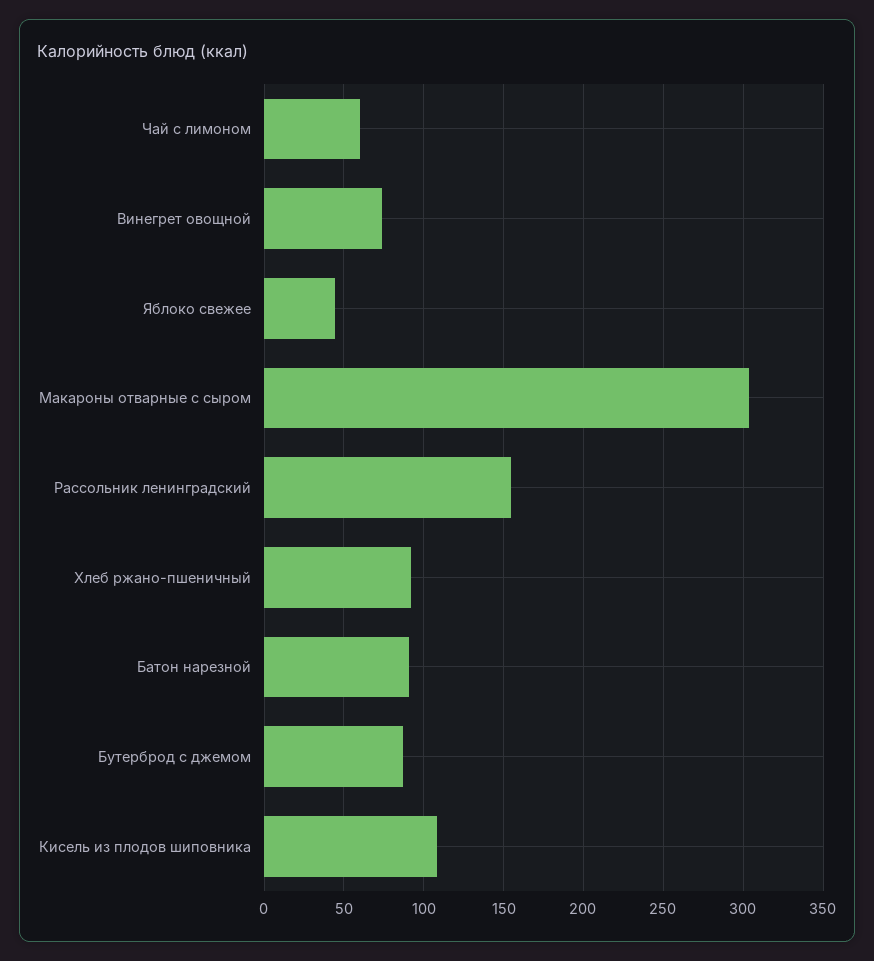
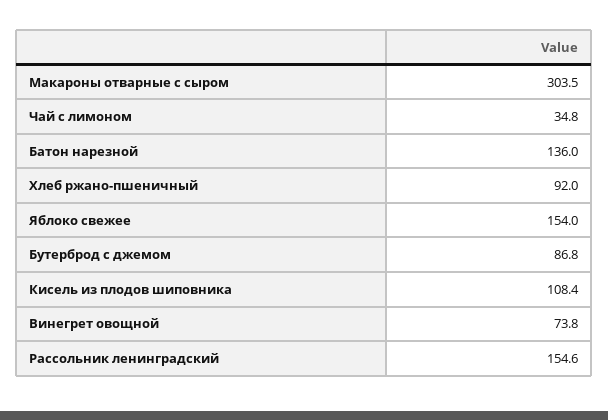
  {
-   "Чай с лимоном": 60,
+   "Чай с лимоном": 34.8,
    "Винегрет овощной": 73.8,
-   "Яблоко свежее": 45,
+   "Яблоко свежее": 154,
    "Макароны отварные с сыром": 303.5,
    "Рассольник ленинградский": 154.6,
    "Хлеб ржано-пшеничный": 92,
-   "Батон нарезной": 90,
+   "Батон нарезной": 136,
    "Бутерброд с джемом": 86.8,
    "Кисель из плодов шиповника": 108.4
  }

